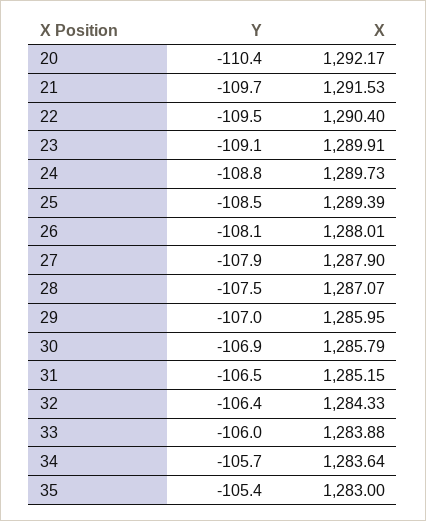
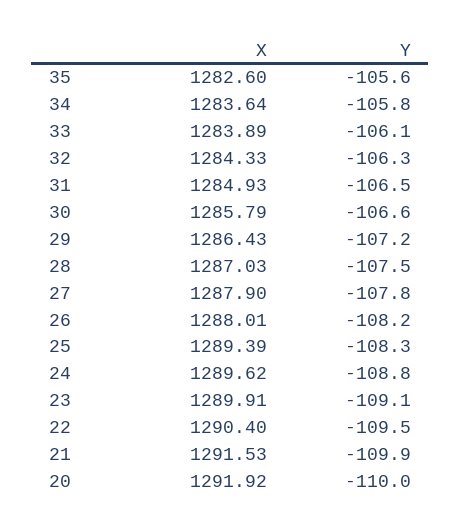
  {
    "Y": {
-     "20": -110.4,
+     "20": -110,
-     "21": -109.7,
+     "21": -109.9,
      "22": -109.5,
      "23": -109.1,
      "24": -108.8,
-     "25": -108.5,
+     "25": -108.3,
-     "26": -108.1,
+     "26": -108.2,
-     "27": -107.9,
+     "27": -107.8,
      "28": -107.5,
-     "29": -107,
+     "29": -107.2,
-     "30": -106.9,
+     "30": -106.6,
      "31": -106.5,
-     "32": -106.4,
+     "32": -106.3,
-     "33": -106,
+     "33": -106.1,
-     "34": -105.7,
+     "34": -105.8,
-     "35": -105.4
+     "35": -105.6
    },
    "X": {
-     "20": 1292.17,
+     "20": 1291.92,
      "21": 1291.53,
      "22": 1290.4,
      "23": 1289.91,
-     "24": 1289.73,
+     "24": 1289.62,
      "25": 1289.39,
      "26": 1288.01,
      "27": 1287.9,
-     "28": 1287.07,
+     "28": 1287.03,
-     "29": 1285.95,
+     "29": 1286.43,
      "30": 1285.79,
-     "31": 1285.15,
+     "31": 1284.93,
      "32": 1284.33,
-     "33": 1283.88,
+     "33": 1283.89,
      "34": 1283.64,
-     "35": 1283
+     "35": 1282.6
    }
  }

